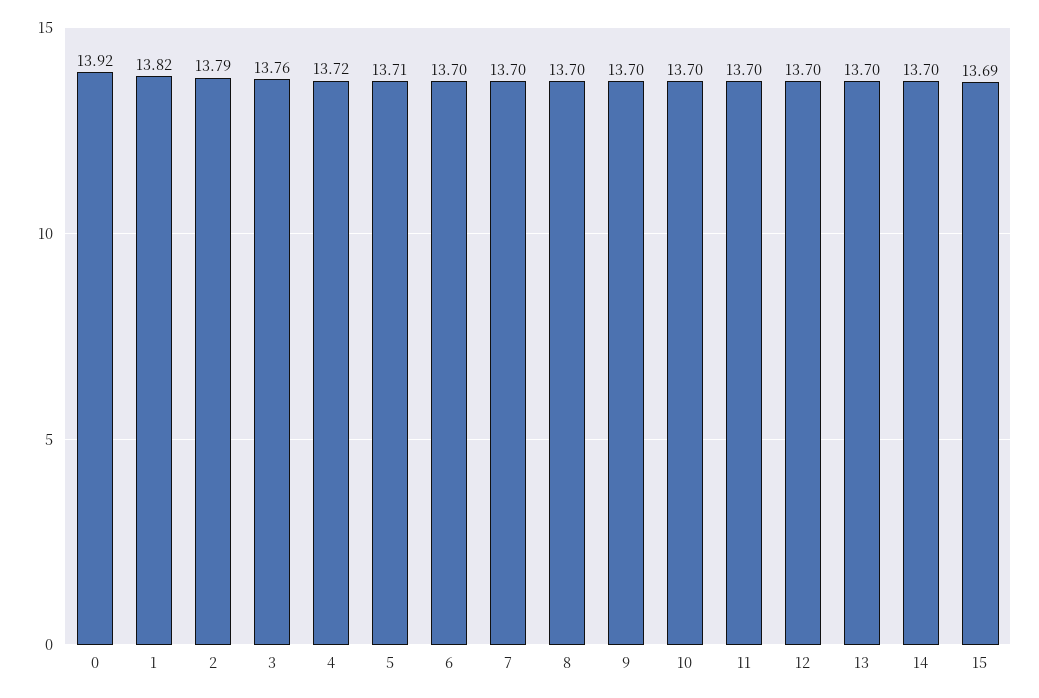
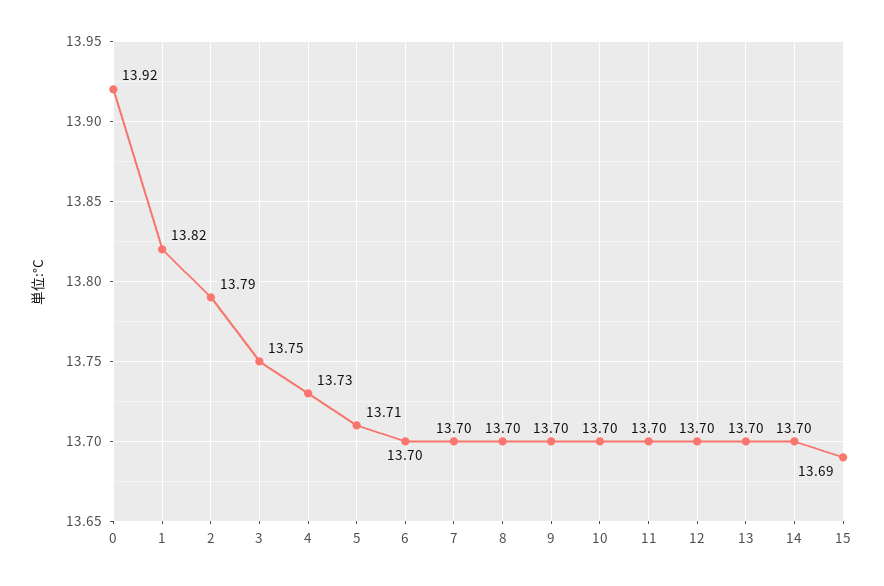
  {
    "0": 13.92,
    "1": 13.82,
    "2": 13.79,
-   "3": 13.76,
+   "3": 13.75,
-   "4": 13.72,
+   "4": 13.73,
    "5": 13.71,
    "6": 13.7,
    "7": 13.7,
    "8": 13.7,
    "9": 13.7,
    "10": 13.7,
    "11": 13.7,
    "12": 13.7,
    "13": 13.7,
    "14": 13.7,
    "15": 13.69
  }

